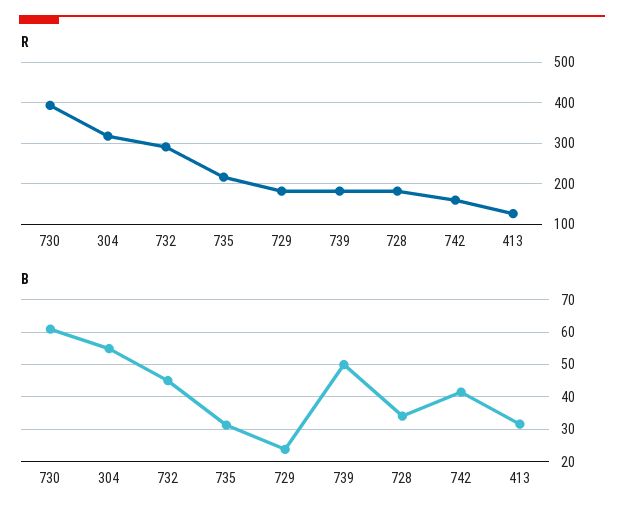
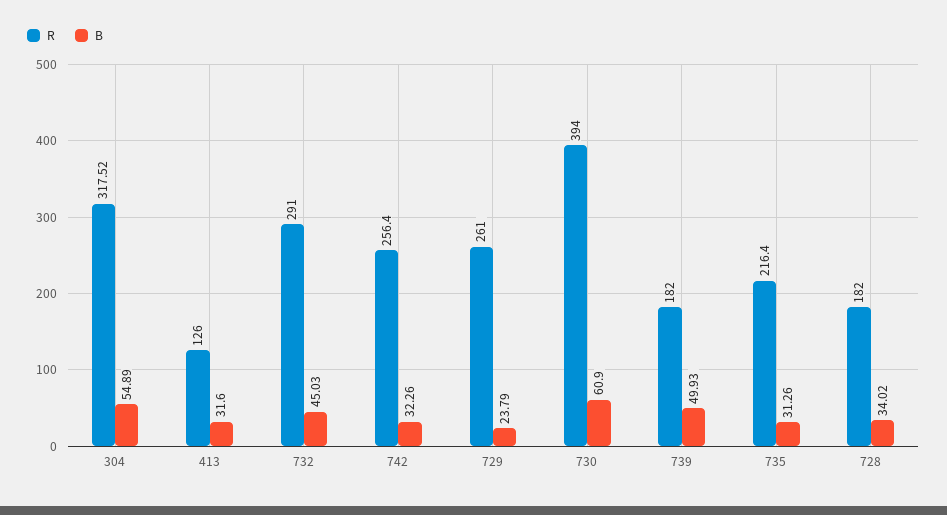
  {
    "R": {
      "730": 394,
      "304": 317.52,
      "732": 291,
      "735": 216.4,
-     "729": 180,
+     "729": 261,
      "739": 182,
      "728": 182,
-     "742": 160,
+     "742": 256.4,
      "413": 126
    },
    "B": {
      "730": 60.9,
      "304": 54.89,
      "732": 45.03,
      "735": 31.26,
      "729": 23.79,
      "739": 49.93,
      "728": 34.02,
-     "742": 42,
+     "742": 32.26,
      "413": 31.6
    }
  }

